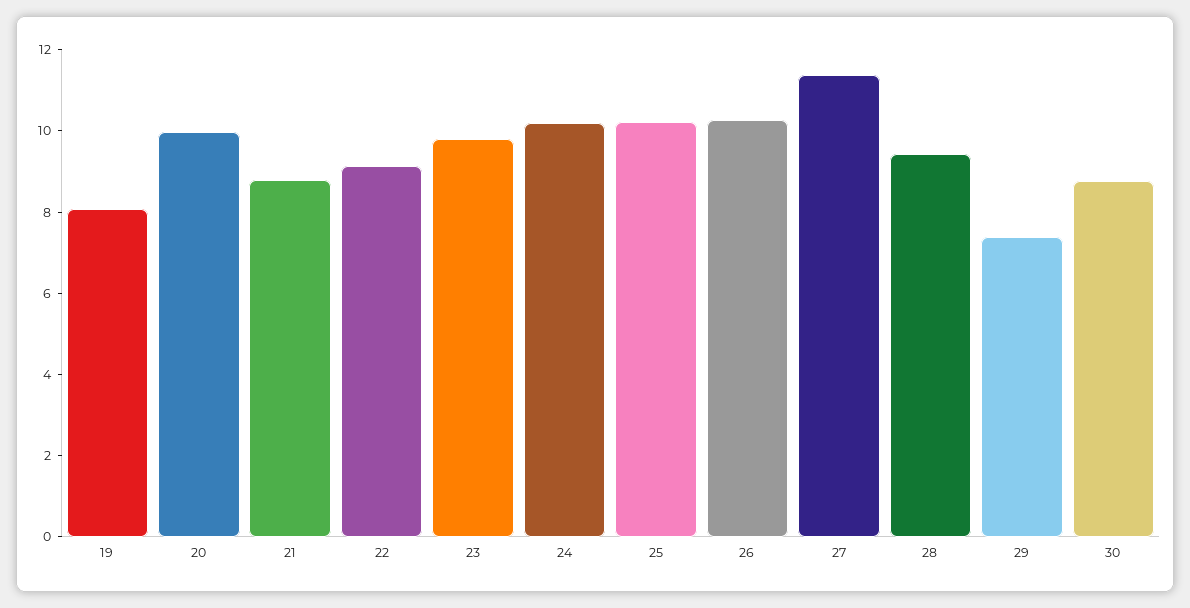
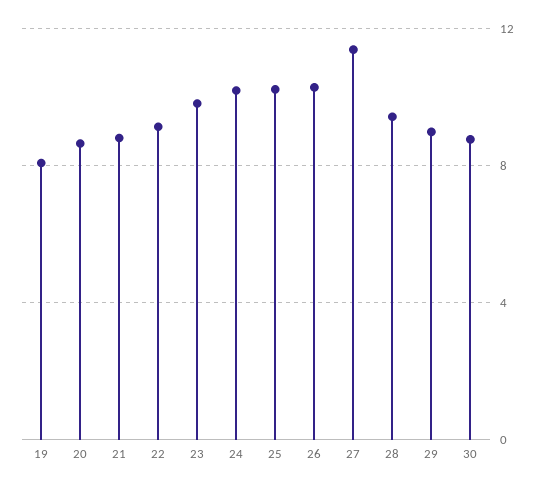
  {
    "19": 8,
-   "20": 10,
+   "20": 8.5,
    "21": 9,
    "22": 9,
    "23": 10,
    "24": 10,
    "25": 10,
    "26": 10.5,
    "27": 11.5,
    "28": 9.5,
-   "29": 7.5,
+   "29": 9,
    "30": 9
  }

